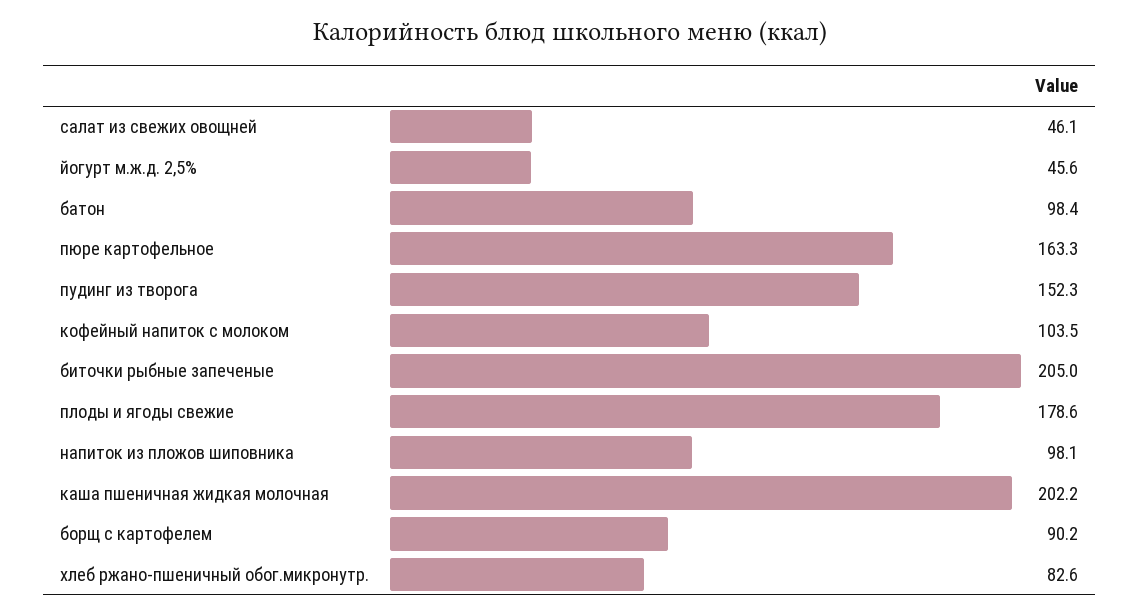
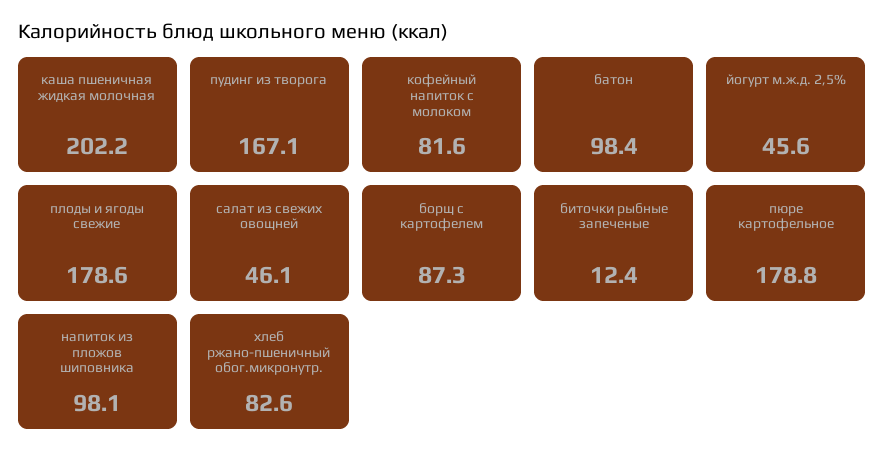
  {
    "салат из свежих овощней": 46.1,
    "йогурт м.ж.д. 2,5%": 45.6,
    "батон": 98.4,
-   "пюре картофельное": 163.3,
+   "пюре картофельное": 178.8,
-   "пудинг из творога": 152.3,
+   "пудинг из творога": 167.1,
-   "кофейный напиток с молоком": 103.5,
+   "кофейный напиток с молоком": 81.6,
-   "биточки рыбные запеченые": 205,
+   "биточки рыбные запеченые": 12.4,
    "плоды и ягоды свежие": 178.6,
    "напиток из пложов шиповника": 98.1,
    "каша пшеничная жидкая молочная": 202.2,
-   "борщ с картофелем": 90.2,
+   "борщ с картофелем": 87.3,
    "хлеб ржано-пшеничный обог.микронутр.": 82.6
  }

